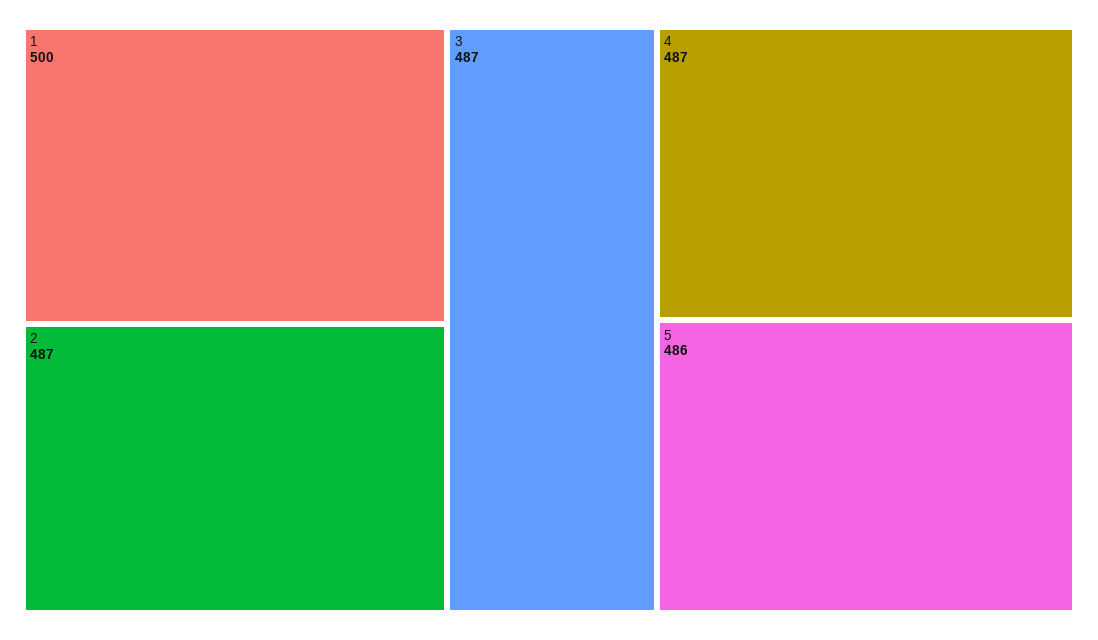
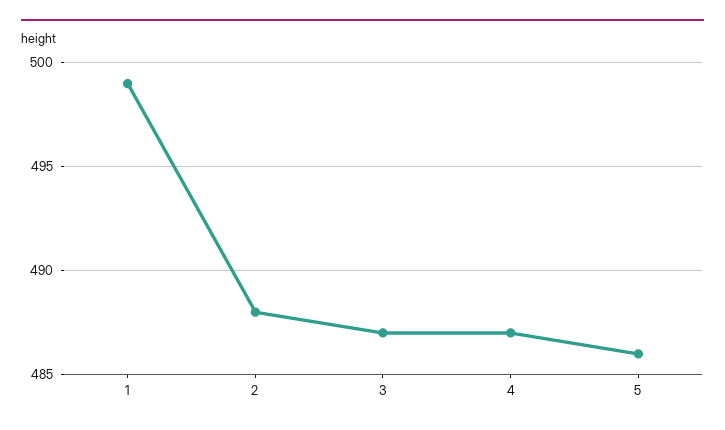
  {
-   "1": 500,
+   "1": 499,
-   "2": 487,
+   "2": 488,
    "3": 487,
    "4": 487,
    "5": 486
  }

